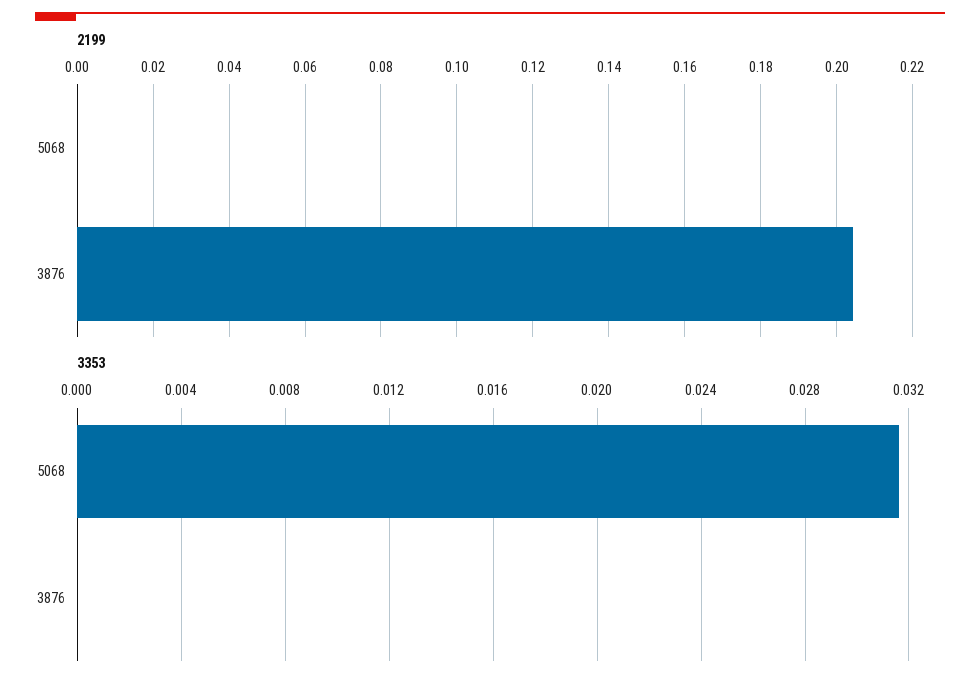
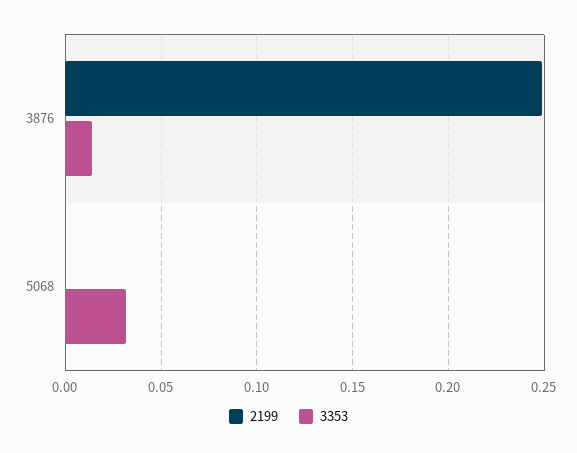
  {
    "2199": {
      "5068": 0,
-     "3876": 0.204
+     "3876": 0.25
    },
    "3353": {
      "5068": 0.0315,
-     "3876": 0
+     "3876": 0.015
    }
  }

